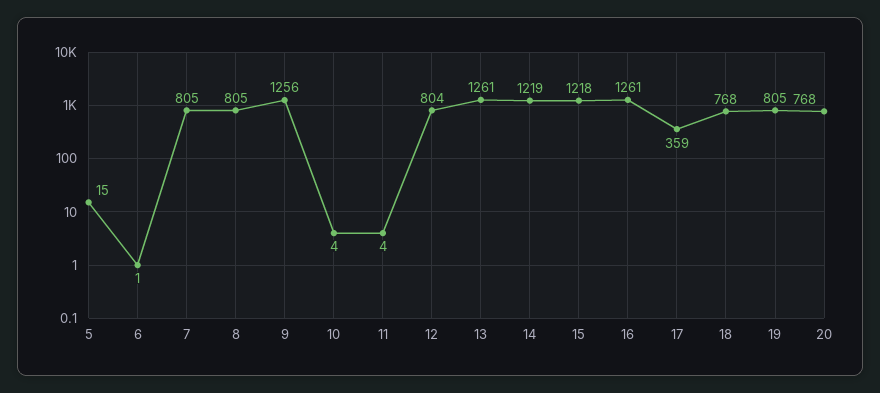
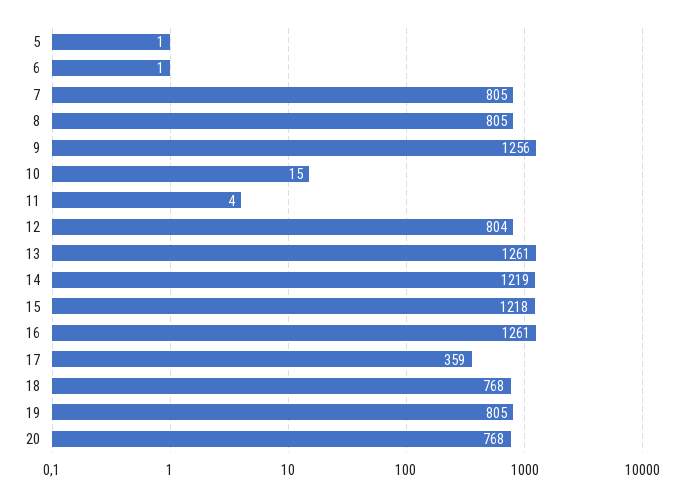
  {
-   "5": 15,
+   "5": 1,
    "6": 1,
    "7": 805,
    "8": 805,
    "9": 1256,
-   "10": 4,
+   "10": 15,
    "11": 4,
    "12": 804,
    "13": 1261,
    "14": 1219,
    "15": 1218,
    "16": 1261,
    "17": 359,
    "18": 768,
    "19": 805,
    "20": 768
  }

